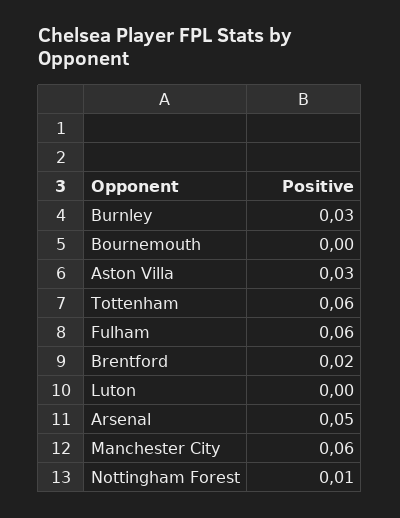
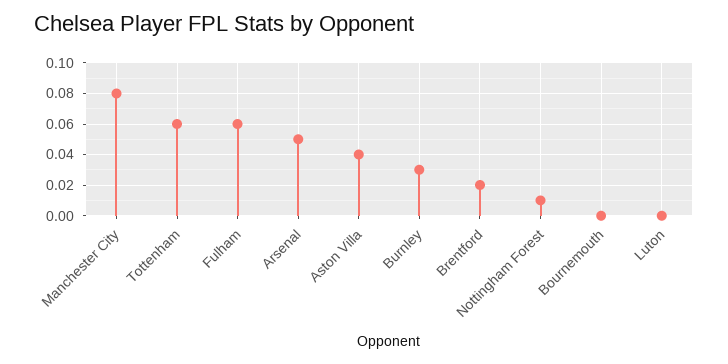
  {
    "Burnley": 0.03,
    "Bournemouth": 0,
-   "Aston Villa": 0.03,
+   "Aston Villa": 0.04,
    "Tottenham": 0.06,
    "Fulham": 0.06,
    "Brentford": 0.02,
    "Luton": 0,
    "Arsenal": 0.05,
-   "Manchester City": 0.06,
+   "Manchester City": 0.08,
    "Nottingham Forest": 0.01
  }

